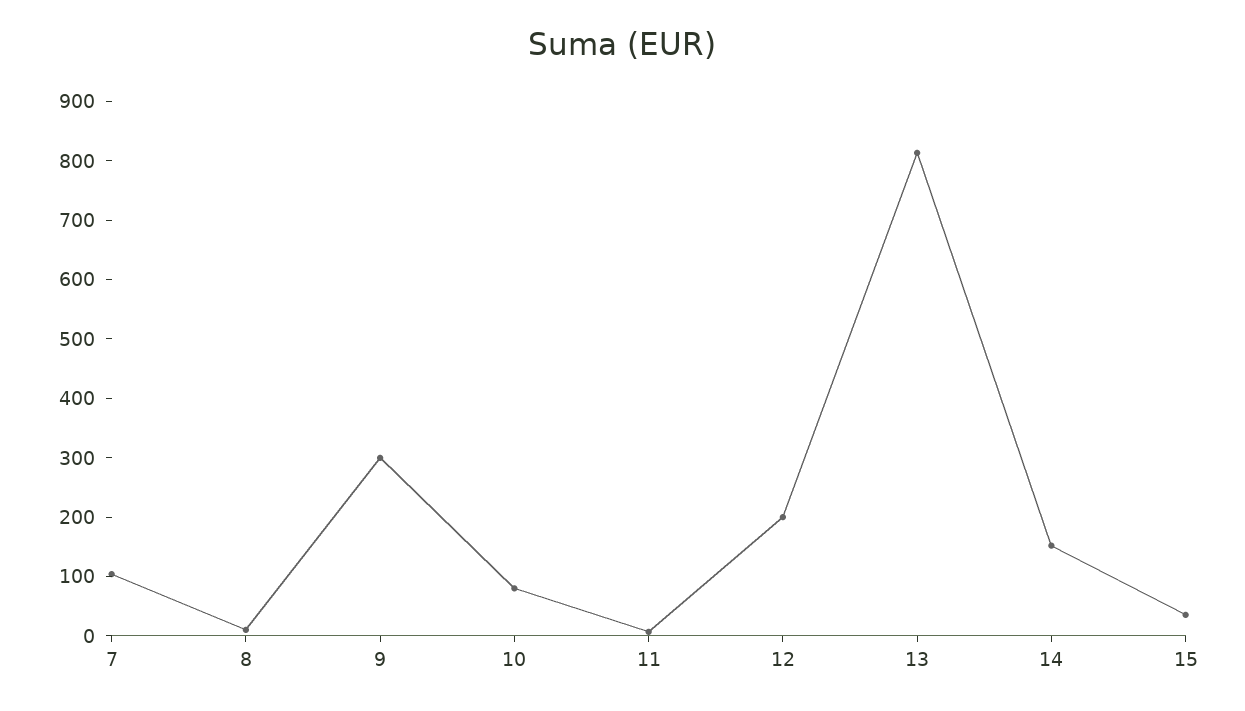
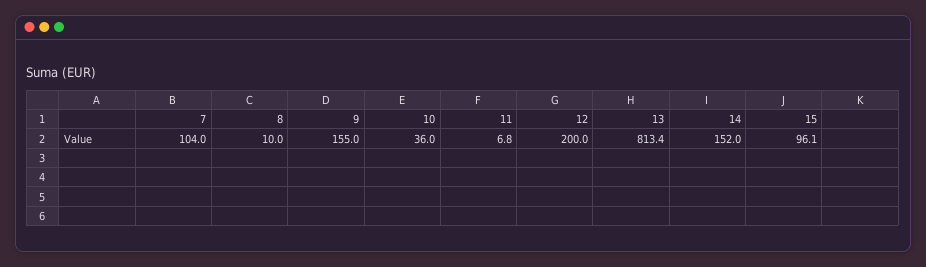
  {
    "7": 104,
    "8": 10,
-   "9": 300,
+   "9": 155,
-   "10": 80,
+   "10": 36,
    "11": 6.8,
    "12": 200,
    "13": 813.4,
    "14": 152,
-   "15": 40
+   "15": 96.1
  }

